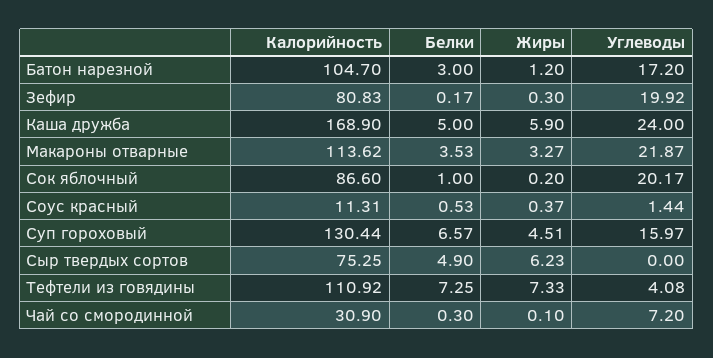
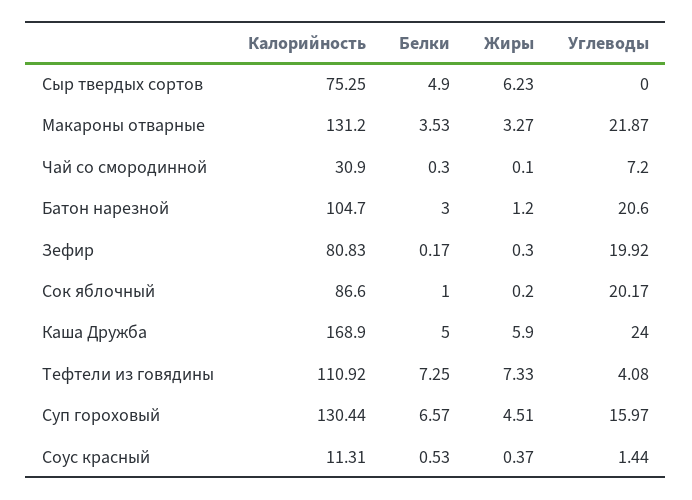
  {
    "Калорийность": {
      "Батон нарезной": 104.7,
      "Зефир": 80.83,
      "Каша дружба": 168.9,
-     "Макароны отварные": 113.62,
+     "Макароны отварные": 131.2,
      "Сок яблочный": 86.6,
      "Соус красный": 11.31,
      "Суп гороховый": 130.44,
      "Сыр твердых сортов": 75.25,
      "Тефтели из говядины": 110.92,
      "Чай со смородинной": 30.9
    },
    "Белки": {
      "Батон нарезной": 3,
      "Зефир": 0.17,
      "Каша дружба": 5,
      "Макароны отварные": 3.53,
      "Сок яблочный": 1,
      "Соус красный": 0.53,
      "Суп гороховый": 6.57,
      "Сыр твердых сортов": 4.9,
      "Тефтели из говядины": 7.25,
      "Чай со смородинной": 0.3
    },
    "Жиры": {
      "Батон нарезной": 1.2,
      "Зефир": 0.3,
      "Каша дружба": 5.9,
      "Макароны отварные": 3.27,
      "Сок яблочный": 0.2,
      "Соус красный": 0.37,
      "Суп гороховый": 4.51,
      "Сыр твердых сортов": 6.23,
      "Тефтели из говядины": 7.33,
      "Чай со смородинной": 0.1
    },
    "Углеводы": {
-     "Батон нарезной": 17.2,
+     "Батон нарезной": 20.6,
      "Зефир": 19.92,
      "Каша дружба": 24,
      "Макароны отварные": 21.87,
      "Сок яблочный": 20.17,
      "Соус красный": 1.44,
      "Суп гороховый": 15.97,
      "Сыр твердых сортов": 0,
      "Тефтели из говядины": 4.08,
      "Чай со смородинной": 7.2
    }
  }

